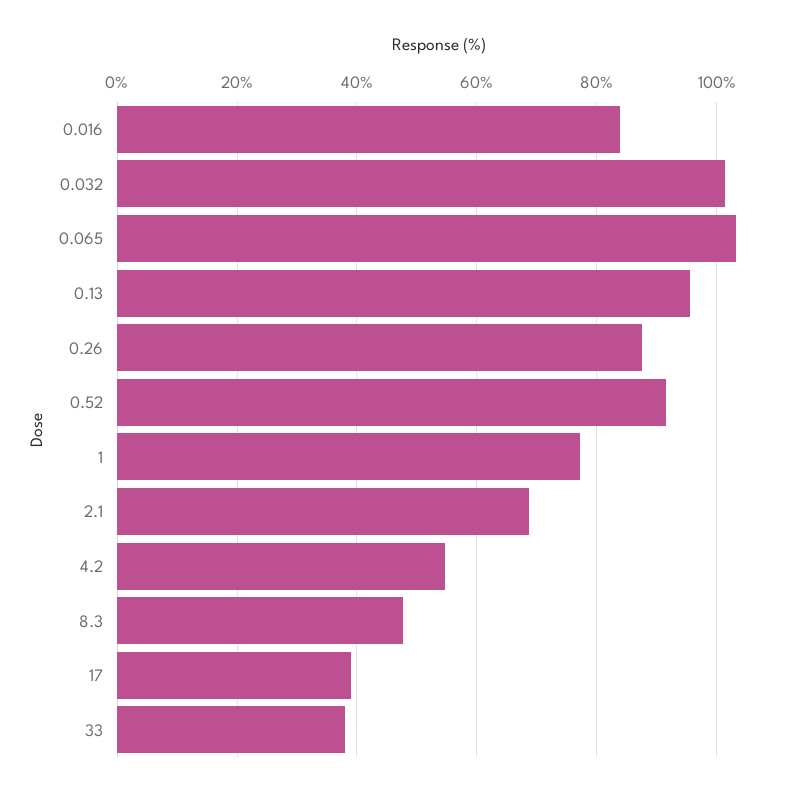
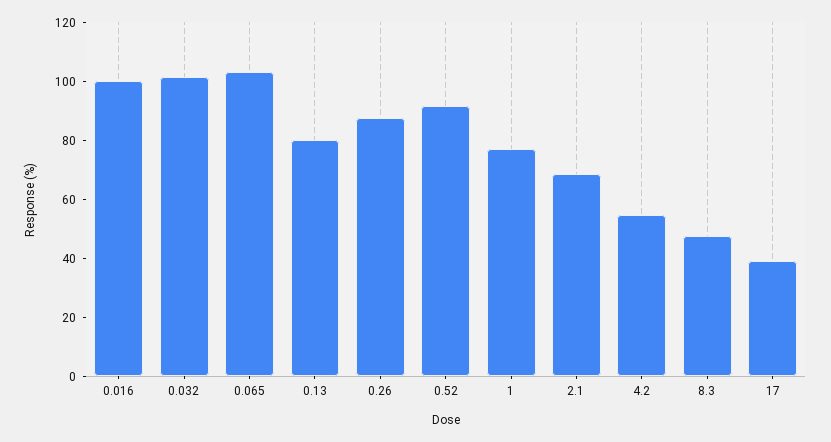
  {
-   "0.016": 84,
+   "0.016": 100,
    "0.032": 102,
    "0.065": 104,
-   "0.13": 96,
+   "0.13": 80,
    "0.26": 88,
    "0.52": 92,
    "1": 78,
    "2.1": 68,
    "4.2": 54,
    "8.3": 48,
-   "17": 40,
+   "17": 40
-   "33": 38
  }

